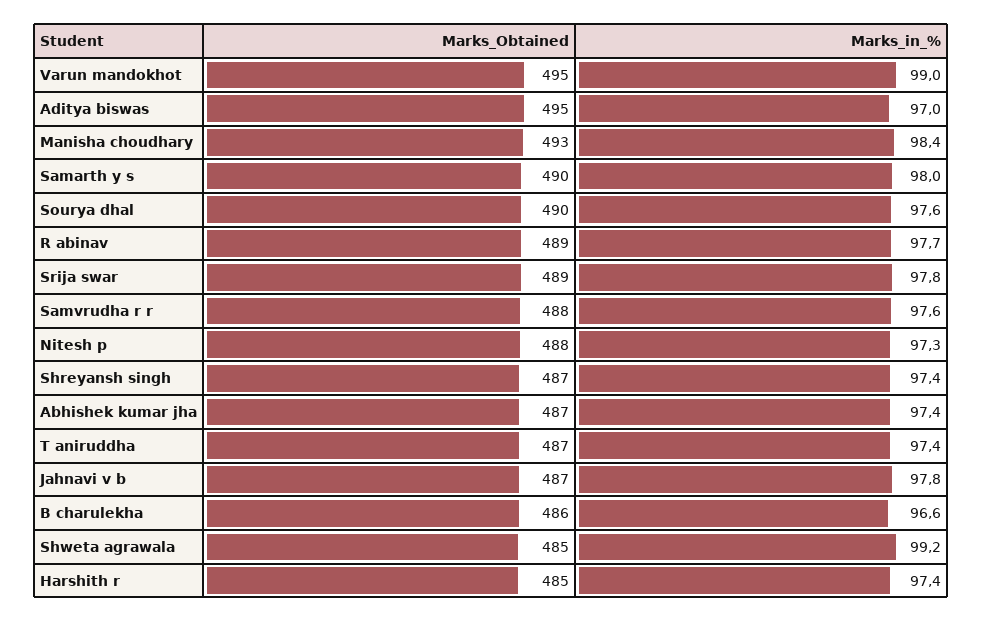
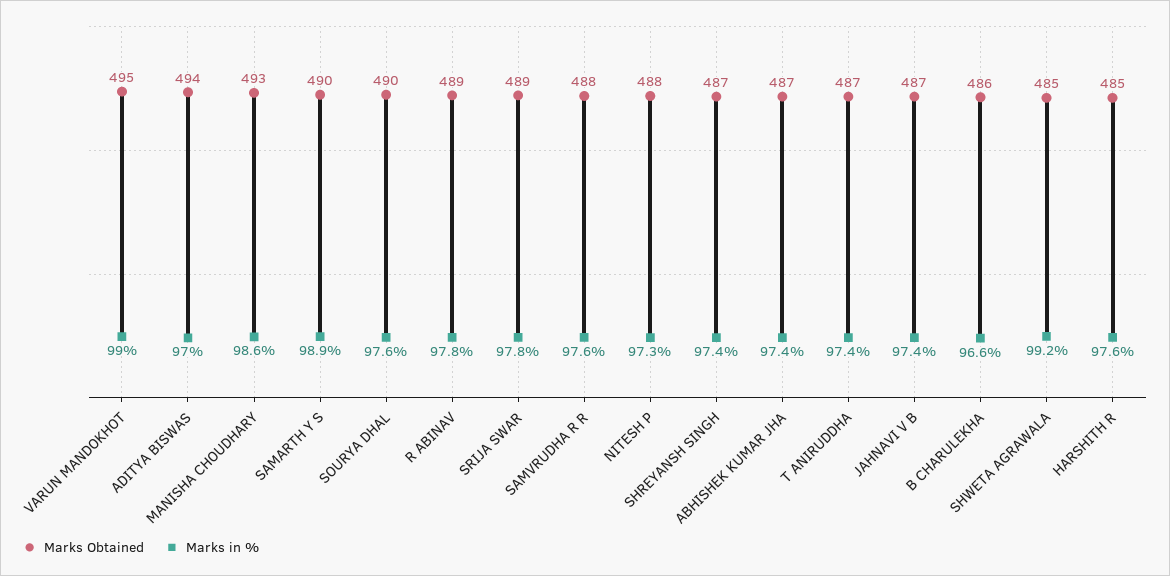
  {
    "Marks_Obtained": {
      "Varun mandokhot": 495,
-     "Aditya biswas": 495,
+     "Aditya biswas": 494,
      "Manisha choudhary": 493,
      "Samarth y s": 490,
      "Sourya dhal": 490,
      "R abinav": 489,
      "Srija swar": 489,
      "Samvrudha r r": 488,
      "Nitesh p": 488,
      "Shreyansh singh": 487,
      "Abhishek kumar jha": 487,
      "T aniruddha": 487,
      "Jahnavi v b": 487,
      "B charulekha": 486,
      "Shweta agrawala": 485,
      "Harshith r": 485
    },
    "Marks_in_%": {
      "Varun mandokhot": 99,
      "Aditya biswas": 97,
-     "Manisha choudhary": 98.4,
+     "Manisha choudhary": 98.6,
-     "Samarth y s": 98,
+     "Samarth y s": 98.9,
      "Sourya dhal": 97.6,
-     "R abinav": 97.7,
+     "R abinav": 97.8,
      "Srija swar": 97.8,
      "Samvrudha r r": 97.6,
      "Nitesh p": 97.3,
      "Shreyansh singh": 97.4,
      "Abhishek kumar jha": 97.4,
      "T aniruddha": 97.4,
-     "Jahnavi v b": 97.8,
+     "Jahnavi v b": 97.4,
      "B charulekha": 96.6,
      "Shweta agrawala": 99.2,
-     "Harshith r": 97.4
+     "Harshith r": 97.6
    }
  }

